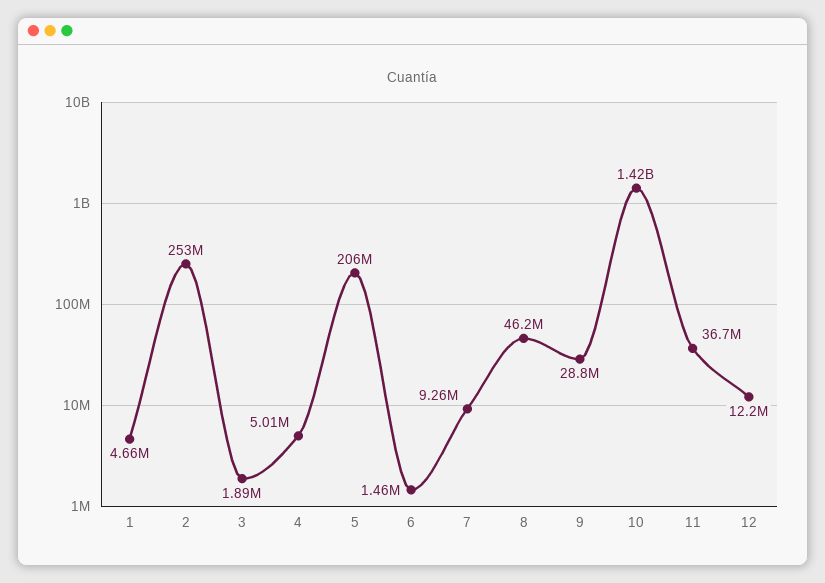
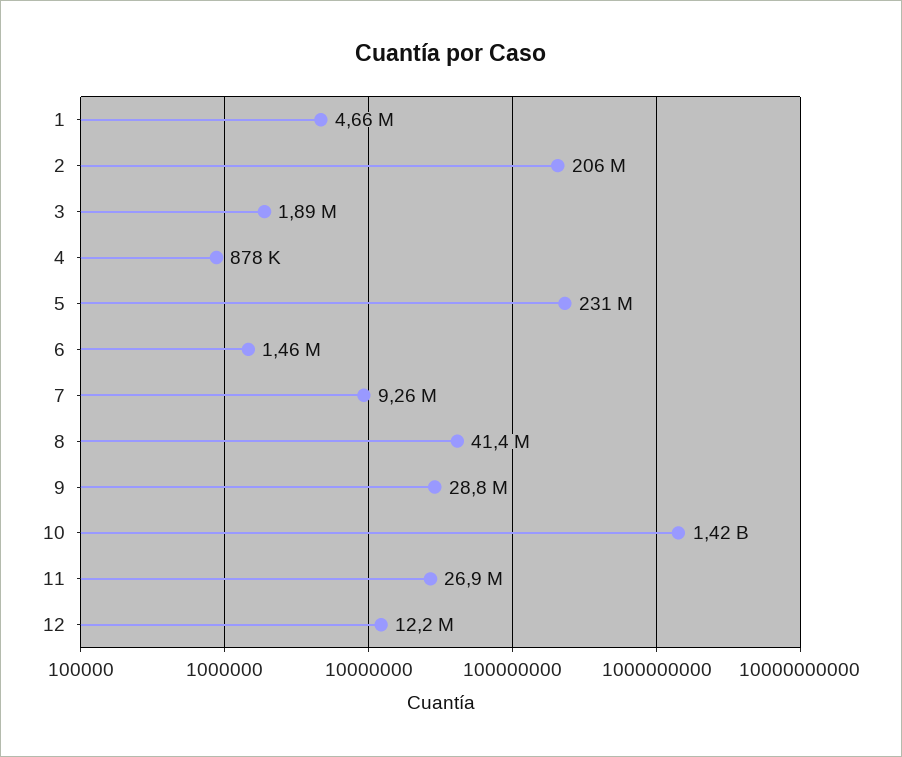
  {
    "1": 4660000,
-   "2": 253000000,
+   "2": 206000000,
    "3": 1890000,
-   "4": 5010000,
+   "4": 878000,
-   "5": 206000000,
+   "5": 231000000,
    "6": 1460000,
    "7": 9260000,
-   "8": 46200000,
+   "8": 41400000,
    "9": 28800000,
    "10": 1420000000,
-   "11": 36700000,
+   "11": 26900000,
    "12": 12200000
  }

